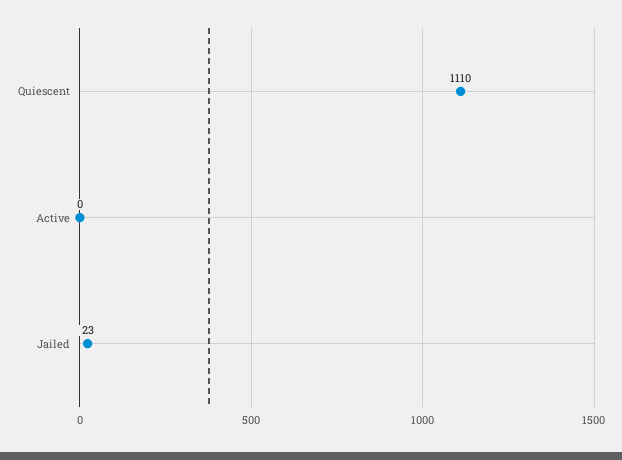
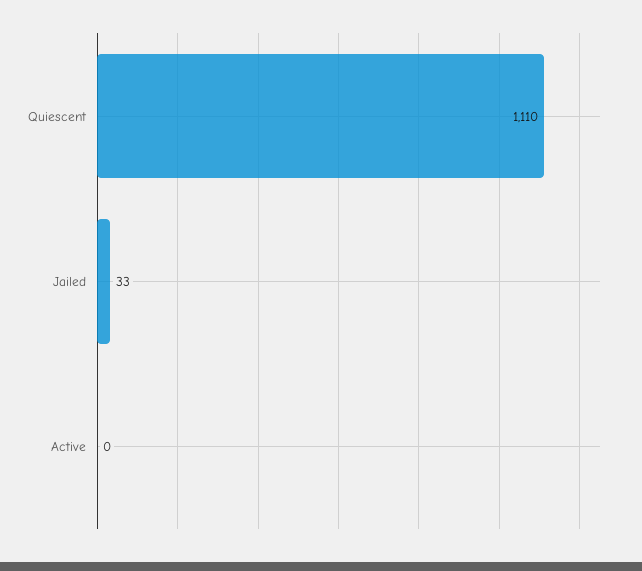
  {
    "Quiescent": 1110,
    "Active": 0,
-   "Jailed": 23
+   "Jailed": 33
  }

